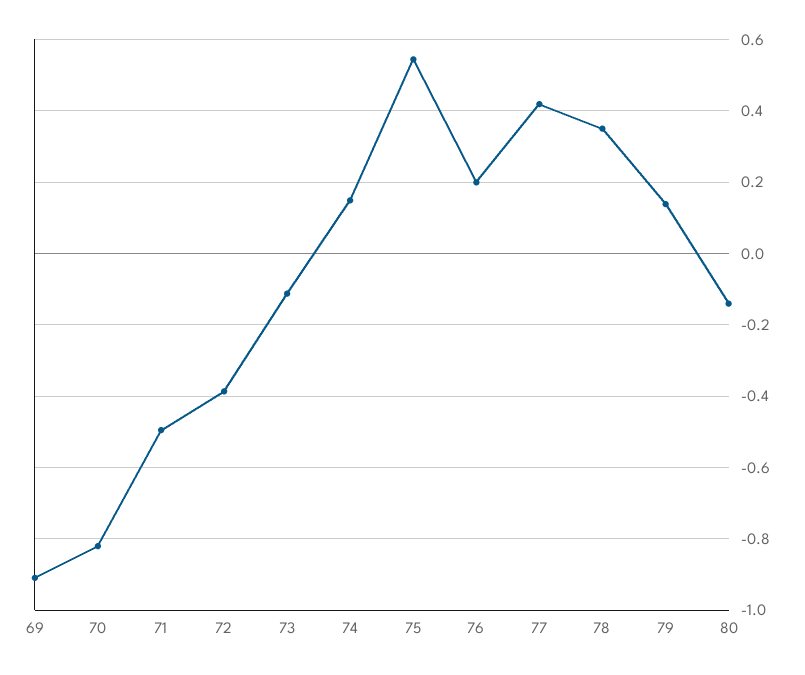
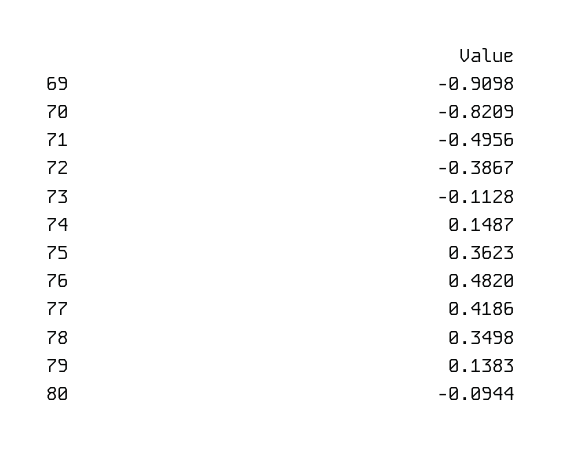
  {
    "69": -0.9098,
    "70": -0.8209,
    "71": -0.4956,
    "72": -0.3867,
    "73": -0.1128,
    "74": 0.1487,
-   "75": 0.54,
+   "75": 0.3623,
-   "76": 0.2,
+   "76": 0.482,
    "77": 0.4186,
    "78": 0.3498,
    "79": 0.1383,
-   "80": -0.14
+   "80": -0.0944
  }

